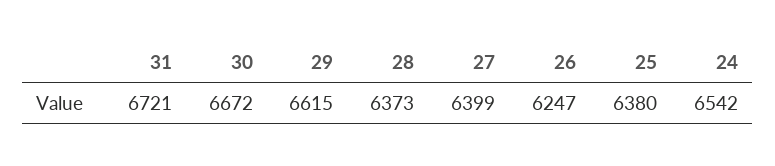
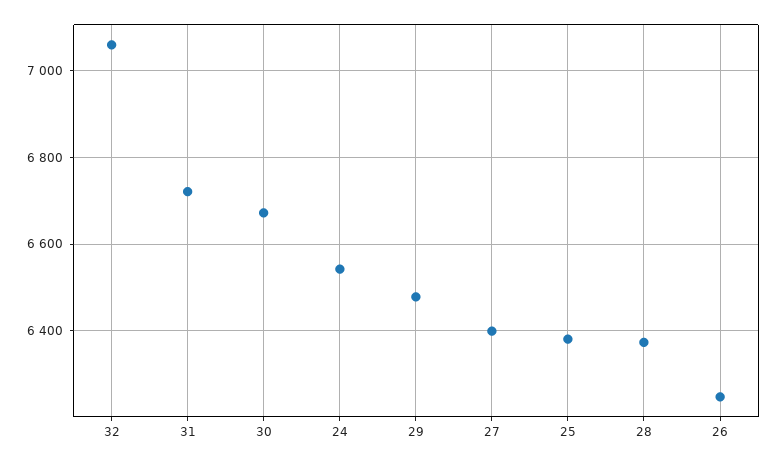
  {
    "31": 6721,
    "30": 6672,
-   "29": 6615,
+   "29": 6480,
    "28": 6373,
    "27": 6399,
    "26": 6247,
    "25": 6380,
-   "24": 6542
+   "24": 6542,
+   "32": 7060
  }

